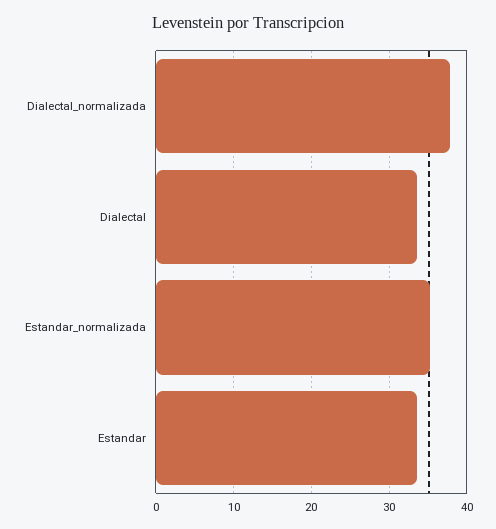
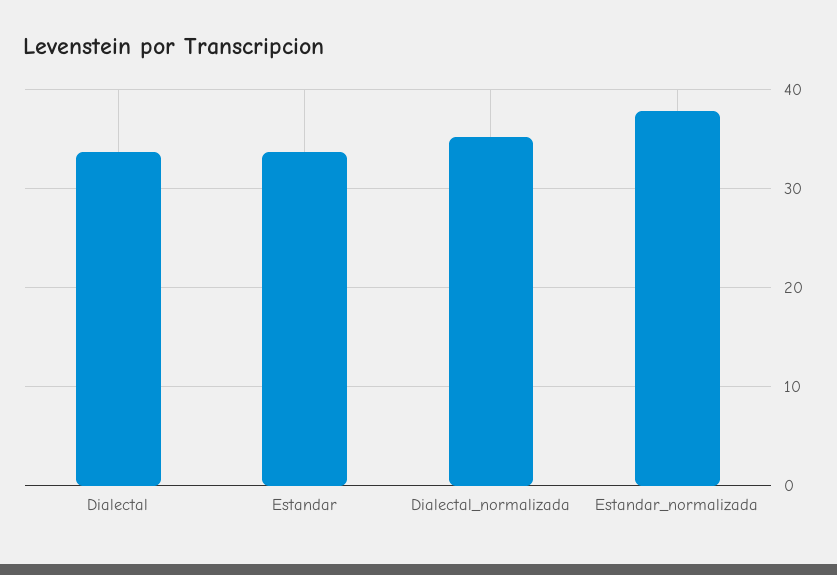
  {
-   "Dialectal_normalizada": 38,
+   "Dialectal_normalizada": 35,
    "Dialectal": 34,
-   "Estandar_normalizada": 35,
+   "Estandar_normalizada": 38,
    "Estandar": 34
  }

